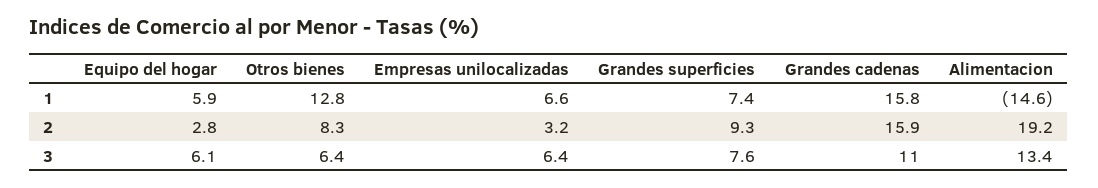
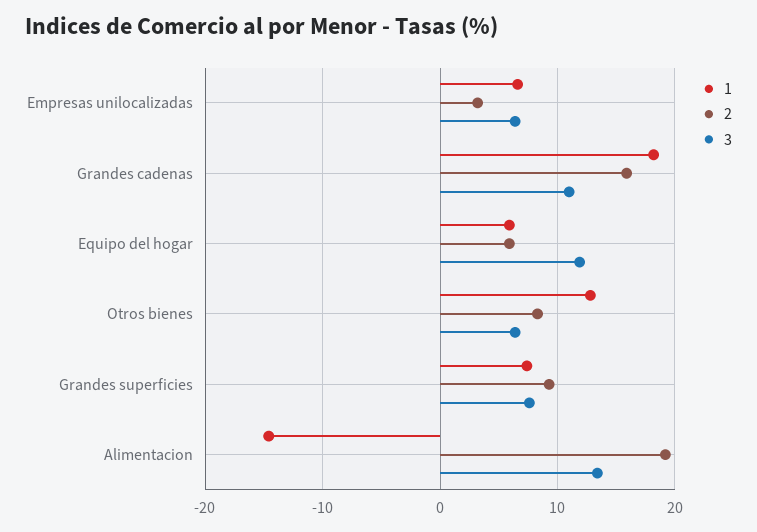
  {
    "1": {
      "Equipo del hogar": 5.9,
      "Otros bienes": 12.8,
      "Empresas unilocalizadas": 6.6,
      "Grandes superficies": 7.4,
-     "Grandes cadenas": 15.8,
+     "Grandes cadenas": 18,
      "Alimentacion": -14.6
    },
    "2": {
-     "Equipo del hogar": 2.8,
+     "Equipo del hogar": 6,
      "Otros bienes": 8.3,
      "Empresas unilocalizadas": 3.2,
      "Grandes superficies": 9.3,
      "Grandes cadenas": 15.9,
      "Alimentacion": 19.2
    },
    "3": {
-     "Equipo del hogar": 6.1,
+     "Equipo del hogar": 12,
      "Otros bienes": 6.4,
      "Empresas unilocalizadas": 6.4,
      "Grandes superficies": 7.6,
      "Grandes cadenas": 11,
      "Alimentacion": 13.4
    }
  }

